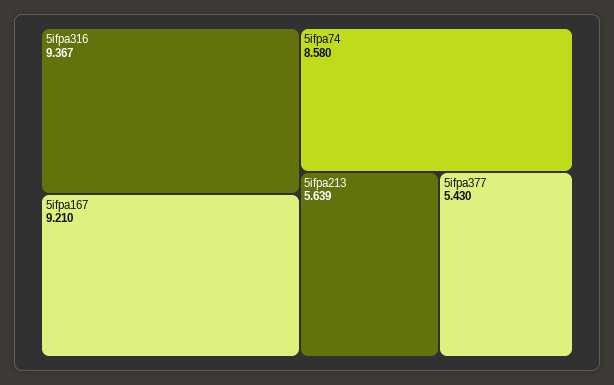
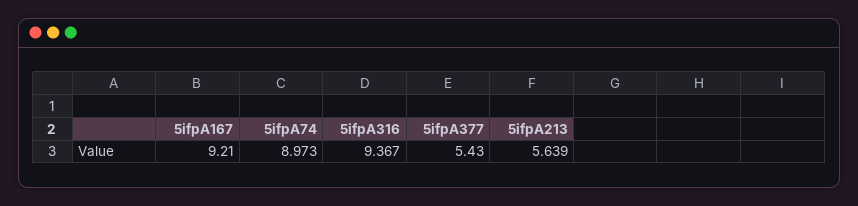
  {
    "5ifpa316": 9.367,
    "5ifpa167": 9.21,
-   "5ifpa74": 8.58,
+   "5ifpa74": 8.973,
    "5ifpa213": 5.639,
    "5ifpa377": 5.43
  }

